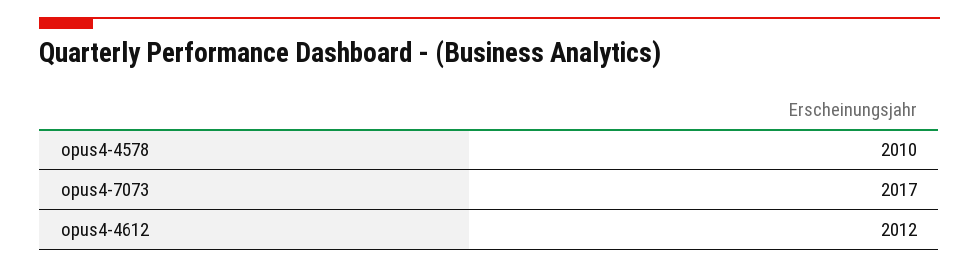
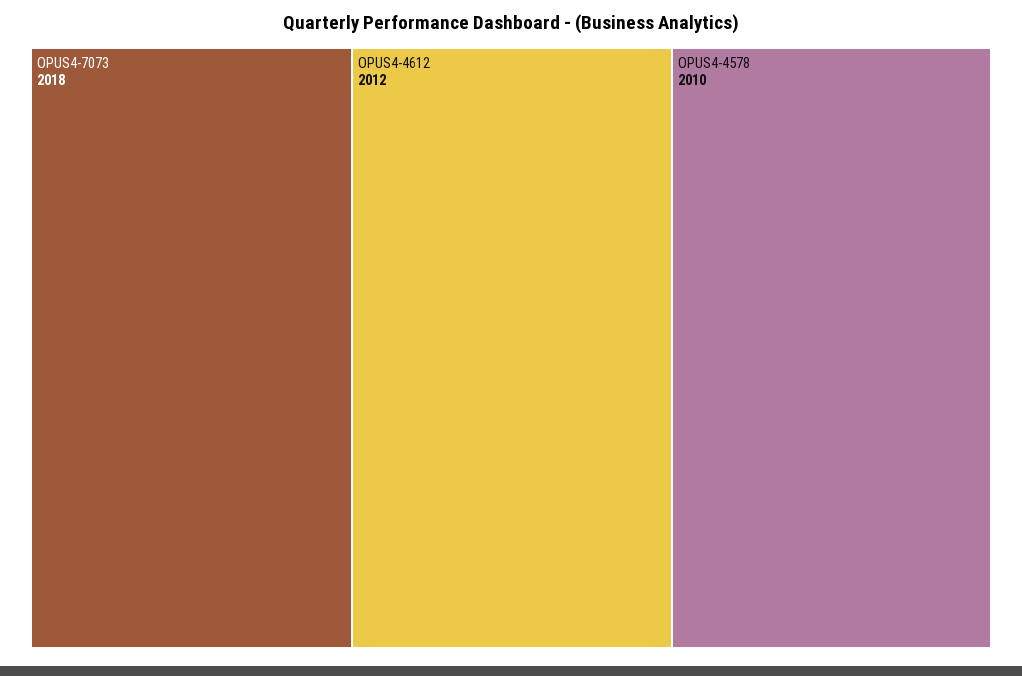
  {
    "opus4-4578": 2010,
-   "opus4-7073": 2017,
+   "opus4-7073": 2018,
    "opus4-4612": 2012
  }

